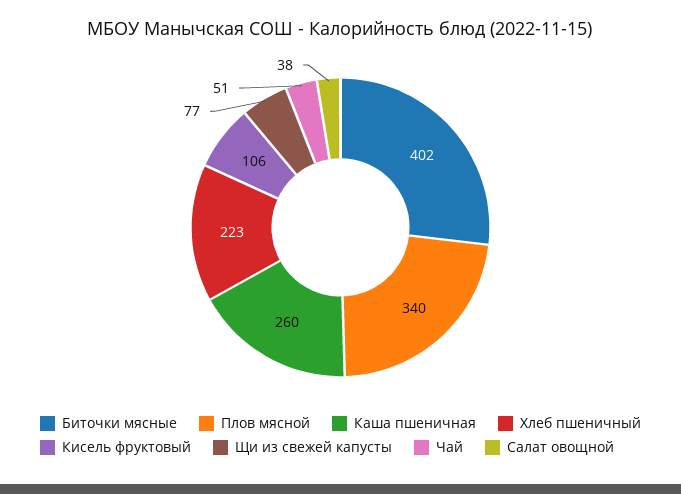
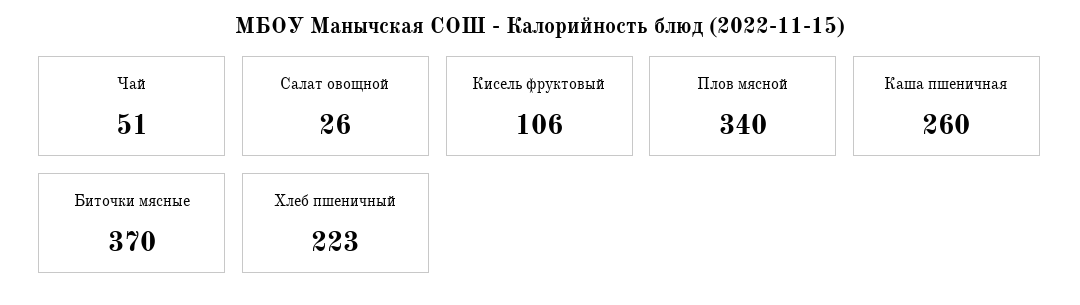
  {
-   "Биточки мясные": 402,
+   "Биточки мясные": 370,
    "Плов мясной": 340,
    "Каша пшеничная": 260,
    "Хлеб пшеничный": 223,
    "Кисель фруктовый": 106,
-   "Щи из свежей капусты": 77,
    "Чай": 51,
-   "Салат овощной": 38
+   "Салат овощной": 26
  }

